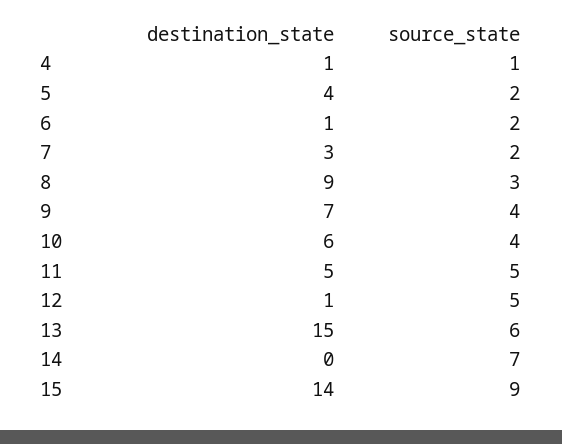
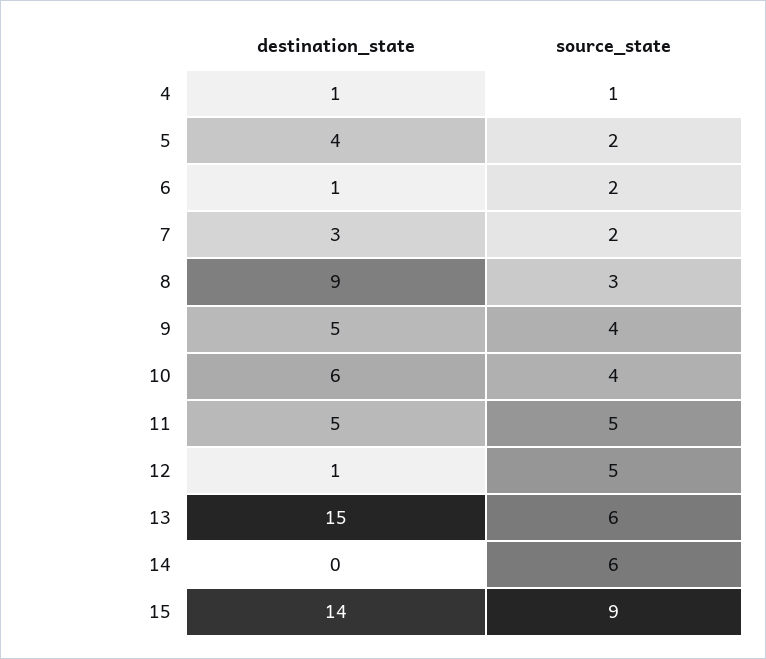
  {
    "destination_state": {
      "4": 1,
      "5": 4,
      "6": 1,
      "7": 3,
      "8": 9,
-     "9": 7,
+     "9": 5,
      "10": 6,
      "11": 5,
      "12": 1,
      "13": 15,
      "14": 0,
      "15": 14
    },
    "source_state": {
      "4": 1,
      "5": 2,
      "6": 2,
      "7": 2,
      "8": 3,
      "9": 4,
      "10": 4,
      "11": 5,
      "12": 5,
      "13": 6,
-     "14": 7,
+     "14": 6,
      "15": 9
    }
  }

